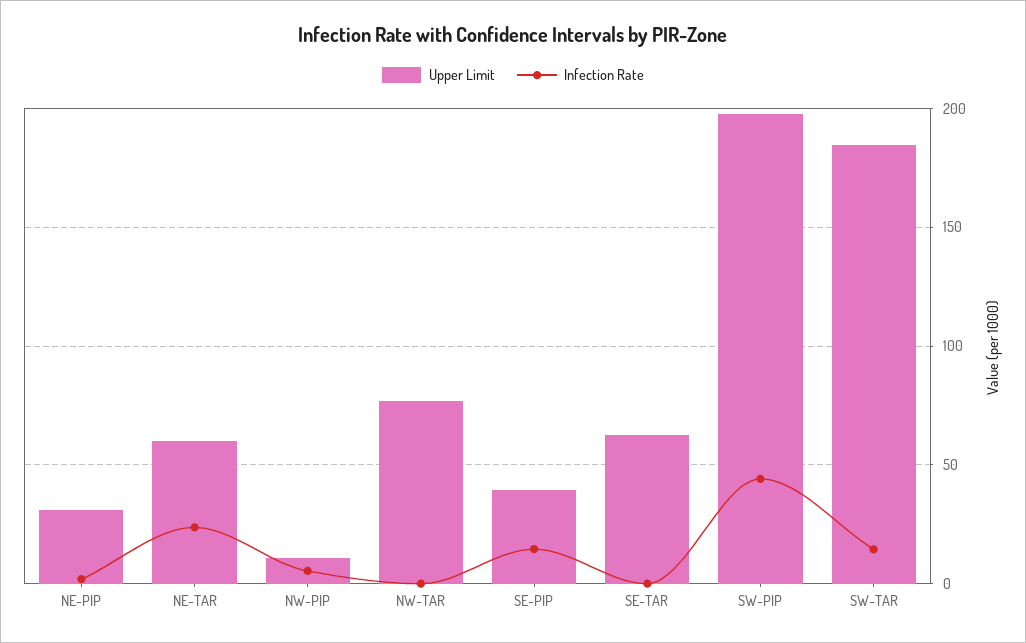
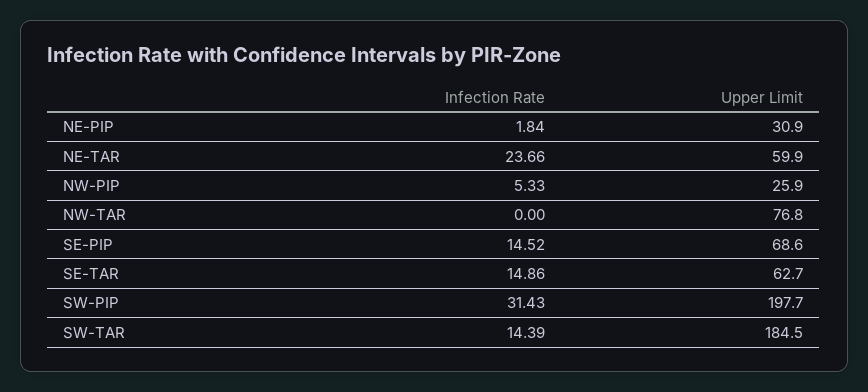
  {
    "Upper Limit": {
      "NE-PIP": 30.9,
      "NE-TAR": 59.9,
-     "NW-PIP": 10,
+     "NW-PIP": 25.9,
      "NW-TAR": 76.8,
-     "SE-PIP": 40,
+     "SE-PIP": 68.6,
      "SE-TAR": 62.7,
      "SW-PIP": 197.7,
      "SW-TAR": 184.5
    },
    "Infection Rate": {
      "NE-PIP": 1.84,
      "NE-TAR": 23.66,
      "NW-PIP": 5.33,
      "NW-TAR": 0,
      "SE-PIP": 14.52,
-     "SE-TAR": 0,
+     "SE-TAR": 14.86,
-     "SW-PIP": 45,
+     "SW-PIP": 31.43,
      "SW-TAR": 14.39
    }
  }

